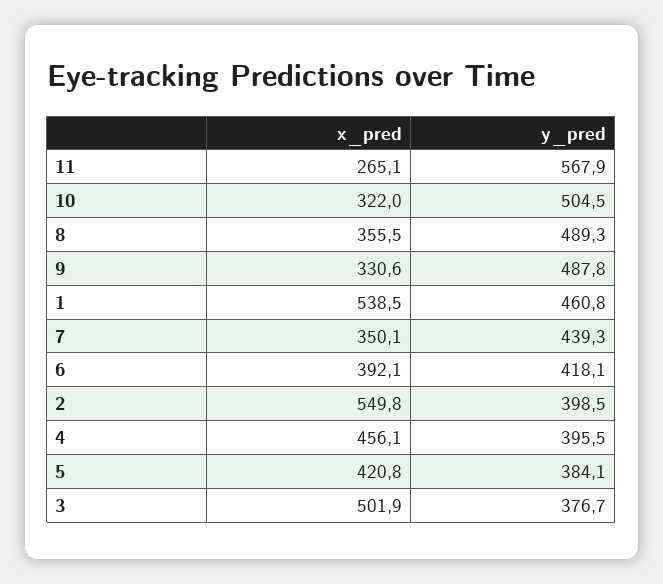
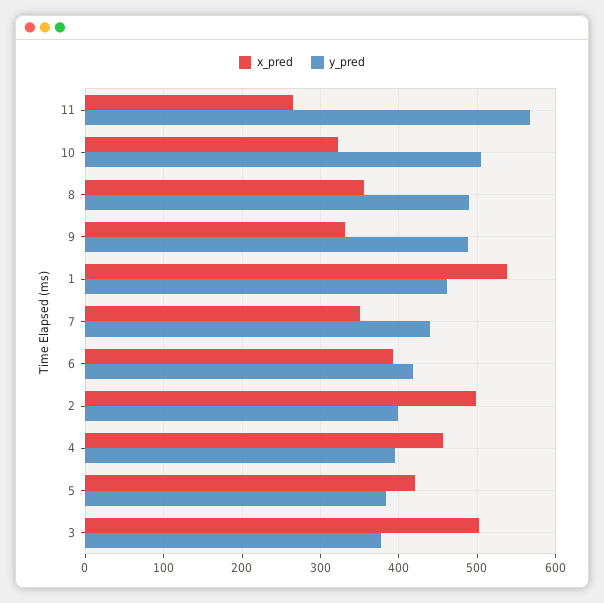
  {
    "x_pred": {
      "11": 265.1,
      "10": 322,
      "8": 355.5,
      "9": 330.6,
      "1": 538.5,
      "7": 350.1,
      "6": 392.1,
-     "2": 549.8,
+     "2": 500,
      "4": 456.1,
      "5": 420.8,
      "3": 501.9
    },
    "y_pred": {
      "11": 567.9,
      "10": 504.5,
      "8": 489.3,
      "9": 487.8,
      "1": 460.8,
      "7": 439.3,
      "6": 418.1,
      "2": 398.5,
      "4": 395.5,
      "5": 384.1,
      "3": 376.7
    }
  }

